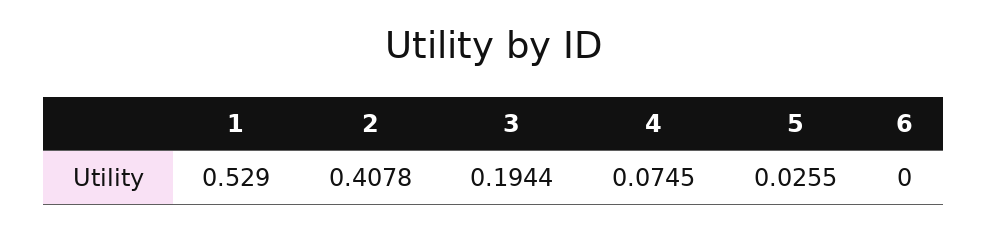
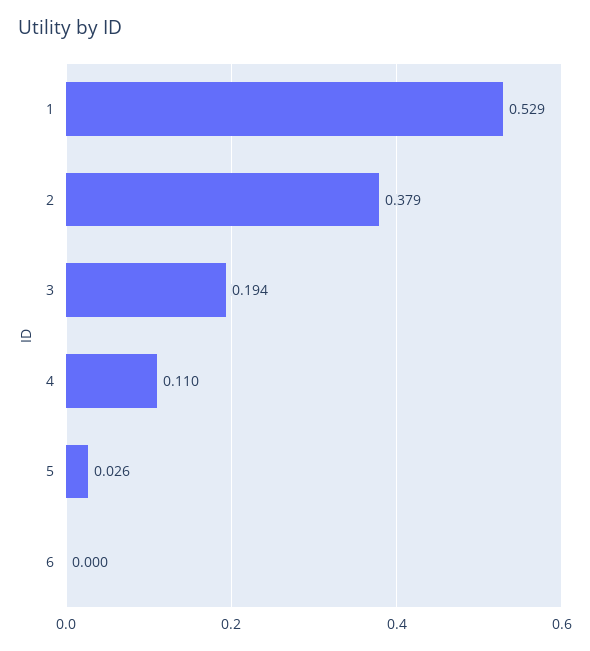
  {
    "1": 0.529,
-   "2": 0.4078,
+   "2": 0.379,
    "3": 0.1944,
-   "4": 0.0745,
+   "4": 0.11,
    "5": 0.0255,
    "6": 0
  }

